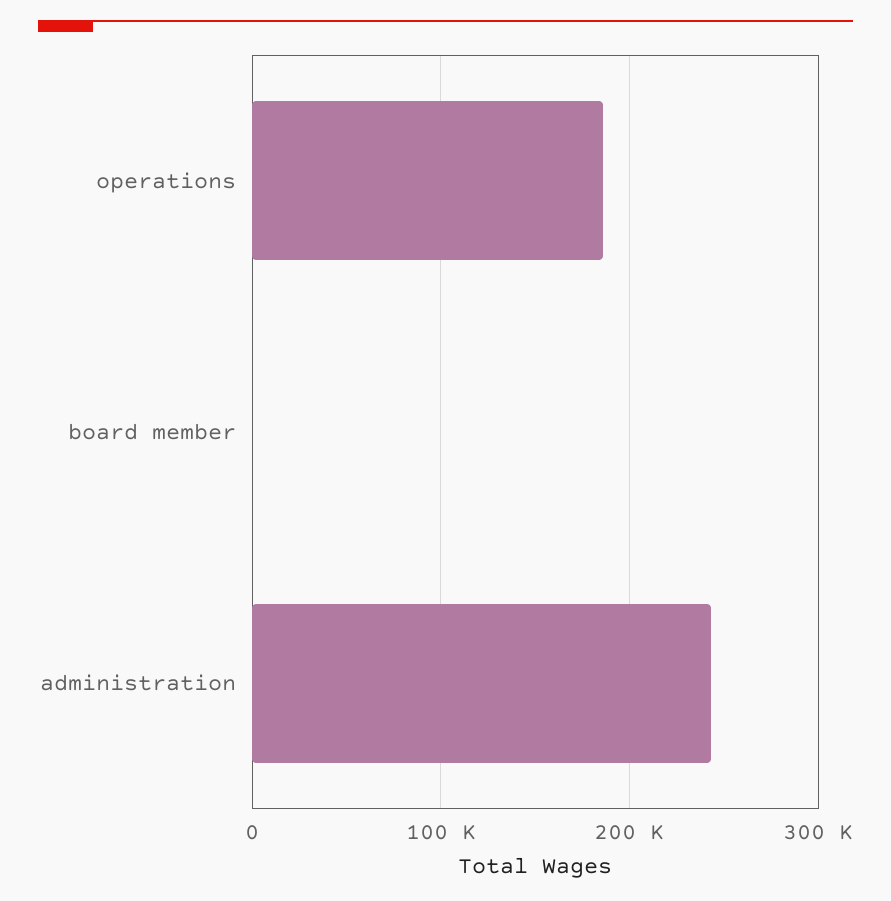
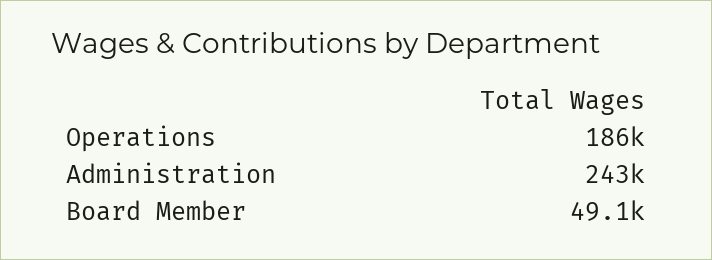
  {
    "operations": 186000,
-   "board member": 0,
+   "board member": 49100,
    "administration": 243000
  }

